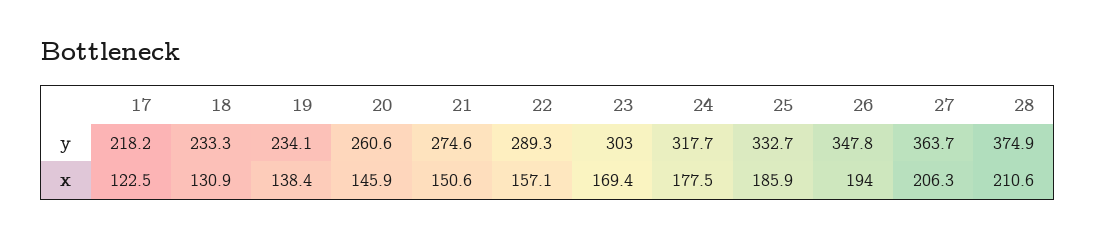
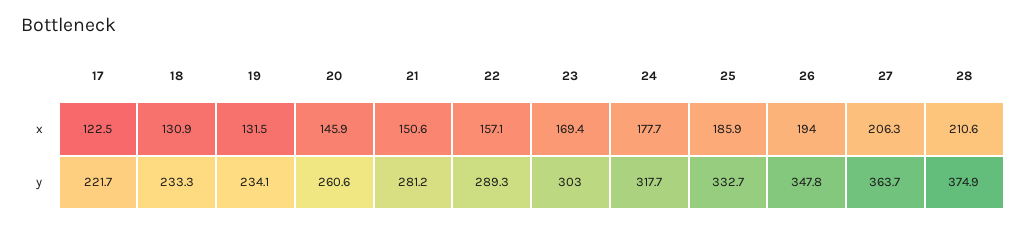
  {
    "17": {
-     "y": 218.2,
+     "y": 221.7,
      "x": 122.5
    },
    "18": {
      "y": 233.3,
      "x": 130.9
    },
    "19": {
      "y": 234.1,
-     "x": 138.4
+     "x": 131.5
    },
    "20": {
      "y": 260.6,
      "x": 145.9
    },
    "21": {
-     "y": 274.6,
+     "y": 281.2,
      "x": 150.6
    },
    "22": {
      "y": 289.3,
      "x": 157.1
    },
    "23": {
      "y": 303,
      "x": 169.4
    },
    "24": {
      "y": 317.7,
-     "x": 177.5
+     "x": 177.7
    },
    "25": {
      "y": 332.7,
      "x": 185.9
    },
    "26": {
      "y": 347.8,
      "x": 194
    },
    "27": {
      "y": 363.7,
      "x": 206.3
    },
    "28": {
      "y": 374.9,
      "x": 210.6
    }
  }

